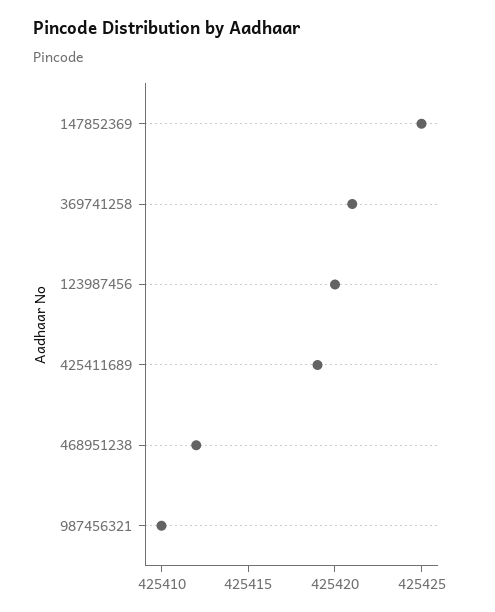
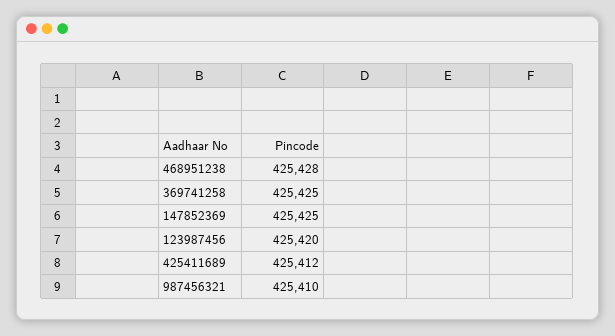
  {
    "147852369": 425425,
-   "369741258": 425421,
+   "369741258": 425425,
    "123987456": 425420,
-   "425411689": 425419,
+   "425411689": 425412,
-   "468951238": 425412,
+   "468951238": 425428,
    "987456321": 425410
  }

